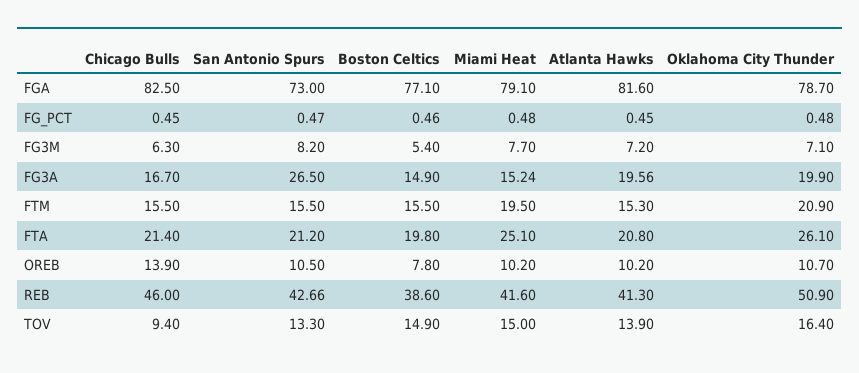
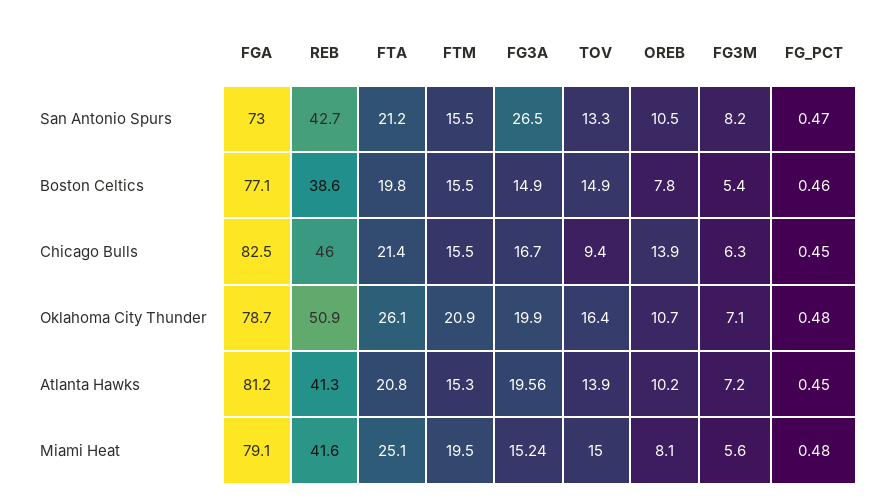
  {
    "Chicago Bulls": {
      "FGA": 82.5,
      "FG_PCT": 0.45,
      "FG3M": 6.3,
      "FG3A": 16.7,
      "FTM": 15.5,
      "FTA": 21.4,
      "OREB": 13.9,
      "REB": 46,
      "TOV": 9.4
    },
    "San Antonio Spurs": {
      "FGA": 73,
      "FG_PCT": 0.47,
      "FG3M": 8.2,
      "FG3A": 26.5,
      "FTM": 15.5,
      "FTA": 21.2,
      "OREB": 10.5,
-     "REB": 42.66,
+     "REB": 42.7,
      "TOV": 13.3
    },
    "Boston Celtics": {
      "FGA": 77.1,
      "FG_PCT": 0.46,
      "FG3M": 5.4,
      "FG3A": 14.9,
      "FTM": 15.5,
      "FTA": 19.8,
      "OREB": 7.8,
      "REB": 38.6,
      "TOV": 14.9
    },
    "Miami Heat": {
      "FGA": 79.1,
      "FG_PCT": 0.48,
-     "FG3M": 7.7,
+     "FG3M": 5.6,
      "FG3A": 15.24,
      "FTM": 19.5,
      "FTA": 25.1,
-     "OREB": 10.2,
+     "OREB": 8.1,
      "REB": 41.6,
      "TOV": 15
    },
    "Atlanta Hawks": {
-     "FGA": 81.6,
+     "FGA": 81.2,
      "FG_PCT": 0.45,
      "FG3M": 7.2,
      "FG3A": 19.56,
      "FTM": 15.3,
      "FTA": 20.8,
      "OREB": 10.2,
      "REB": 41.3,
      "TOV": 13.9
    },
    "Oklahoma City Thunder": {
      "FGA": 78.7,
      "FG_PCT": 0.48,
      "FG3M": 7.1,
      "FG3A": 19.9,
      "FTM": 20.9,
      "FTA": 26.1,
      "OREB": 10.7,
      "REB": 50.9,
      "TOV": 16.4
    }
  }

